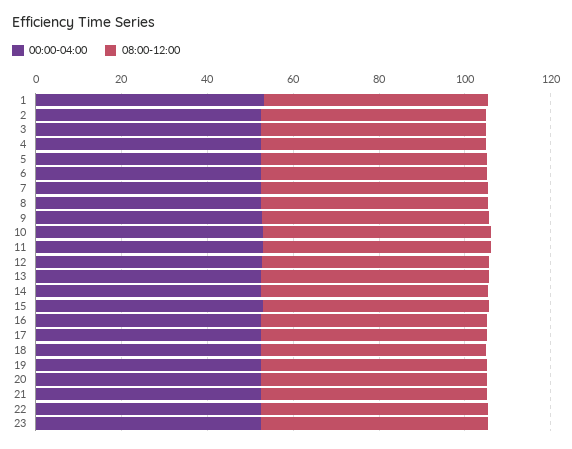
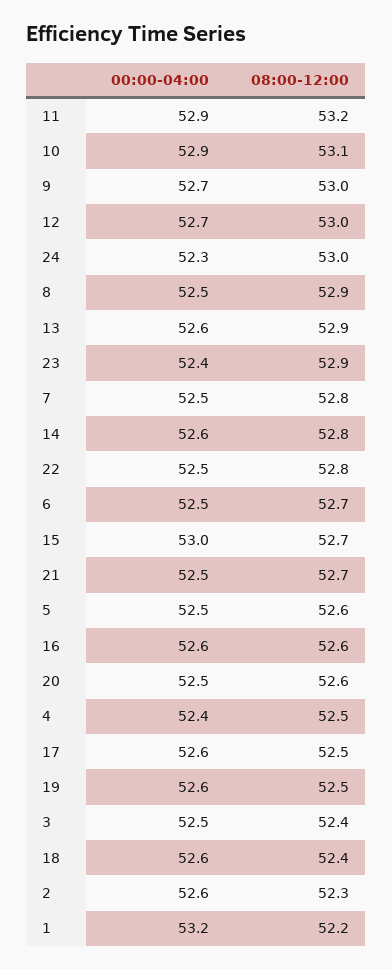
  {
    "00:00-04:00": {
      "1": 53.2,
      "2": 52.6,
      "3": 52.5,
      "4": 52.4,
      "5": 52.5,
      "6": 52.5,
      "7": 52.5,
      "8": 52.5,
      "9": 52.7,
      "10": 52.9,
      "11": 52.9,
      "12": 52.7,
      "13": 52.6,
      "14": 52.6,
      "15": 53,
      "16": 52.6,
      "17": 52.6,
      "18": 52.6,
      "19": 52.6,
      "20": 52.5,
      "21": 52.5,
      "22": 52.5,
-     "23": 52.4
+     "23": 52.4,
+     "24": 52.3
    },
    "08:00-12:00": {
      "1": 52.2,
      "2": 52.3,
      "3": 52.4,
      "4": 52.5,
      "5": 52.6,
      "6": 52.7,
      "7": 52.8,
      "8": 52.9,
      "9": 53,
      "10": 53.1,
      "11": 53.2,
      "12": 53,
      "13": 52.9,
      "14": 52.8,
      "15": 52.7,
      "16": 52.6,
      "17": 52.5,
      "18": 52.4,
      "19": 52.5,
      "20": 52.6,
      "21": 52.7,
      "22": 52.8,
-     "23": 52.9
+     "23": 52.9,
+     "24": 53
    }
  }

